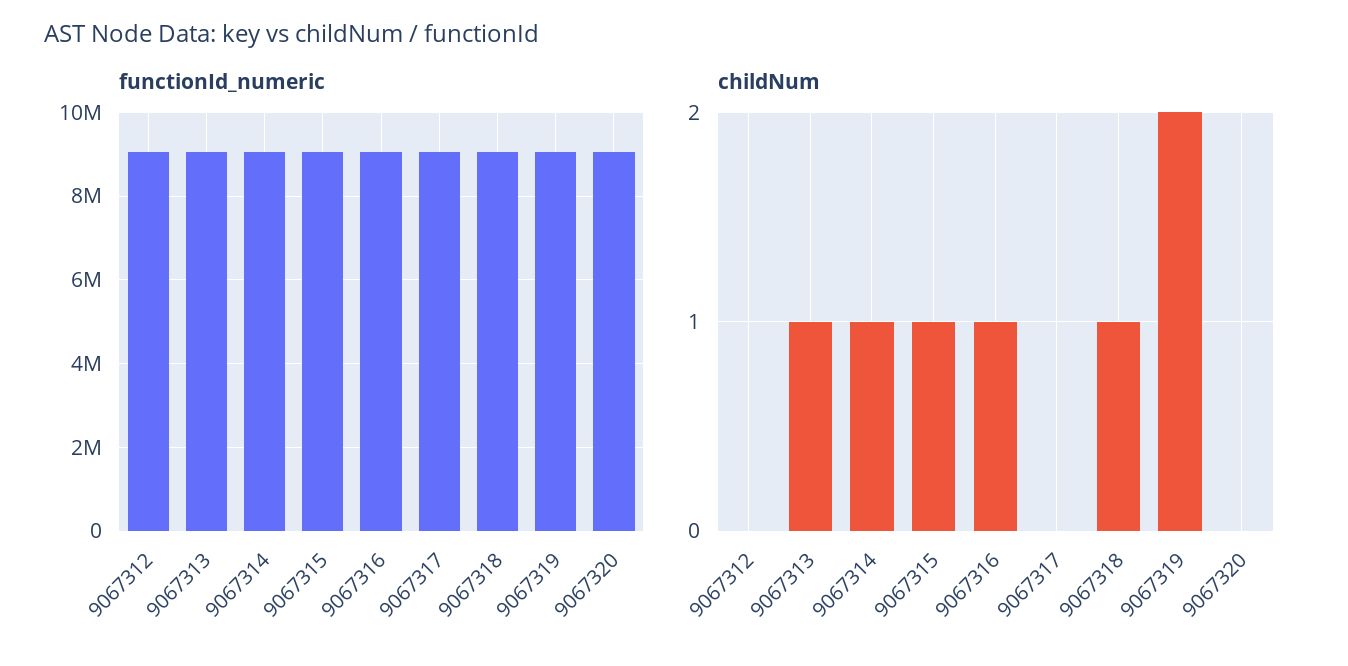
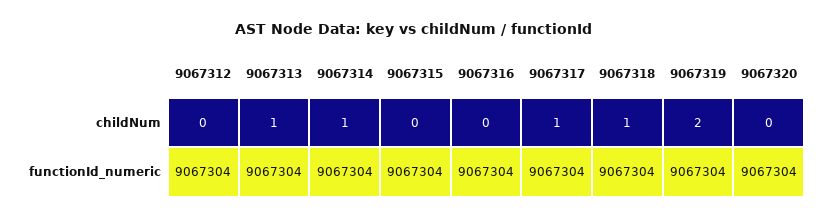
  {
    "functionId_numeric": {
      "9067312": 9067304,
      "9067313": 9067304,
      "9067314": 9067304,
      "9067315": 9067304,
      "9067316": 9067304,
      "9067317": 9067304,
      "9067318": 9067304,
      "9067319": 9067304,
      "9067320": 9067304
    },
    "childNum": {
      "9067312": 0,
      "9067313": 1,
      "9067314": 1,
-     "9067315": 1,
+     "9067315": 0,
-     "9067316": 1,
+     "9067316": 0,
-     "9067317": 0,
+     "9067317": 1,
      "9067318": 1,
      "9067319": 2,
      "9067320": 0
    }
  }

